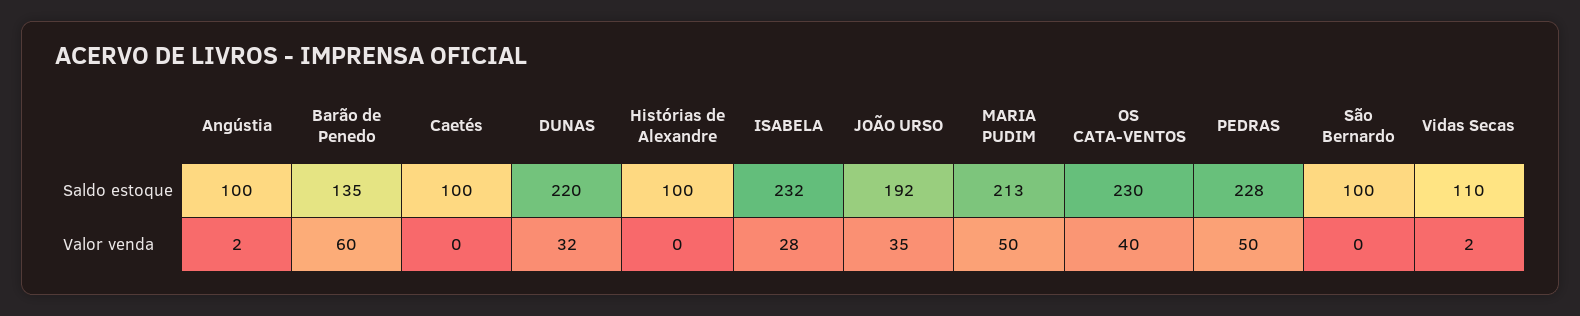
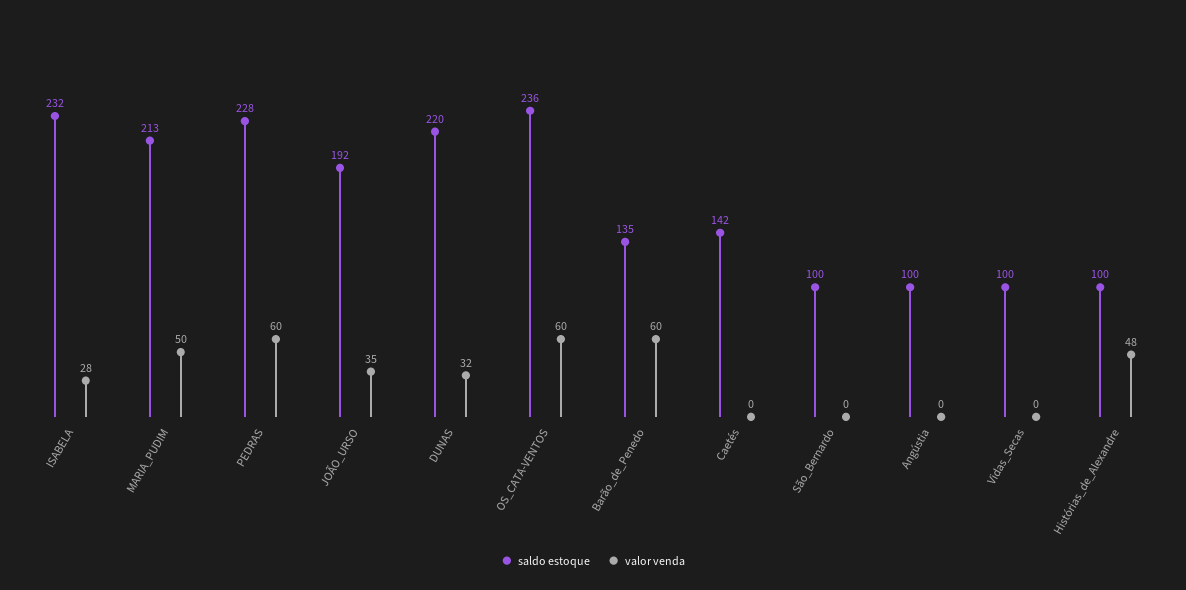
  {
    "Saldo estoque": {
      "Angústia": 100,
      "Barão de Penedo": 135,
-     "Caetés": 100,
+     "Caetés": 142,
      "DUNAS": 220,
      "Histórias de Alexandre": 100,
      "ISABELA": 232,
      "JOÃO URSO": 192,
      "MARIA PUDIM": 213,
-     "OS CATA-VENTOS": 230,
+     "OS CATA-VENTOS": 236,
      "PEDRAS": 228,
      "São Bernardo": 100,
-     "Vidas Secas": 110
+     "Vidas Secas": 100
    },
    "Valor venda": {
-     "Angústia": 2,
+     "Angústia": 0,
      "Barão de Penedo": 60,
      "Caetés": 0,
      "DUNAS": 32,
-     "Histórias de Alexandre": 0,
+     "Histórias de Alexandre": 48,
      "ISABELA": 28,
      "JOÃO URSO": 35,
      "MARIA PUDIM": 50,
-     "OS CATA-VENTOS": 40,
+     "OS CATA-VENTOS": 60,
-     "PEDRAS": 50,
+     "PEDRAS": 60,
      "São Bernardo": 0,
-     "Vidas Secas": 2
+     "Vidas Secas": 0
    }
  }

